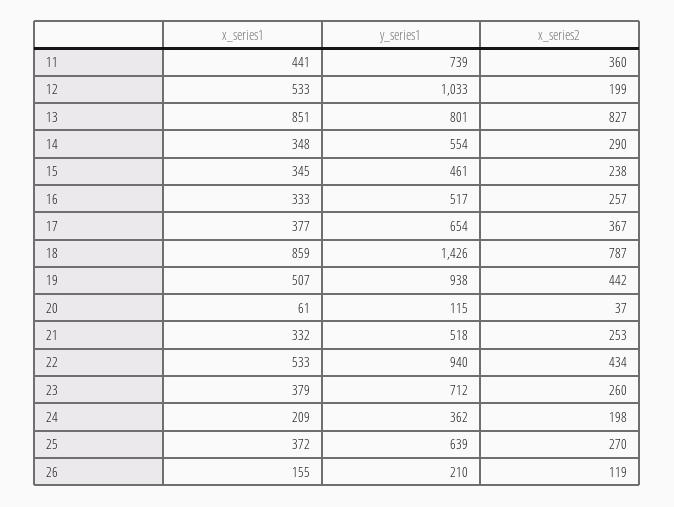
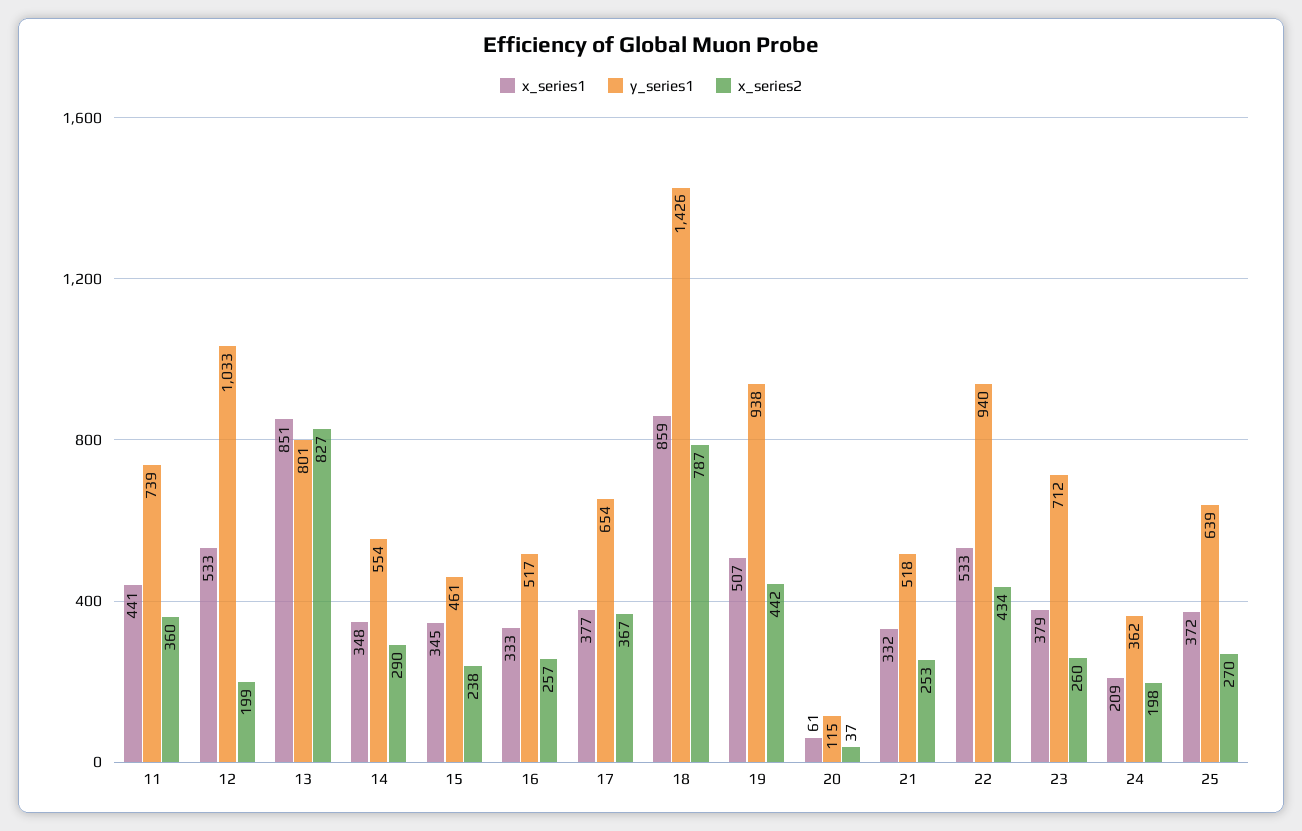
  {
    "x_series1": {
      "11": 441,
      "12": 533,
      "13": 851,
      "14": 348,
      "15": 345,
      "16": 333,
      "17": 377,
      "18": 859,
      "19": 507,
      "20": 61,
      "21": 332,
      "22": 533,
      "23": 379,
      "24": 209,
-     "25": 372,
+     "25": 372
-     "26": 155
    },
    "y_series1": {
      "11": 739,
      "12": 1033,
      "13": 801,
      "14": 554,
      "15": 461,
      "16": 517,
      "17": 654,
      "18": 1426,
      "19": 938,
      "20": 115,
      "21": 518,
      "22": 940,
      "23": 712,
      "24": 362,
-     "25": 639,
+     "25": 639
-     "26": 210
    },
    "x_series2": {
      "11": 360,
      "12": 199,
      "13": 827,
      "14": 290,
      "15": 238,
      "16": 257,
      "17": 367,
      "18": 787,
      "19": 442,
      "20": 37,
      "21": 253,
      "22": 434,
      "23": 260,
      "24": 198,
-     "25": 270,
+     "25": 270
-     "26": 119
    }
  }

